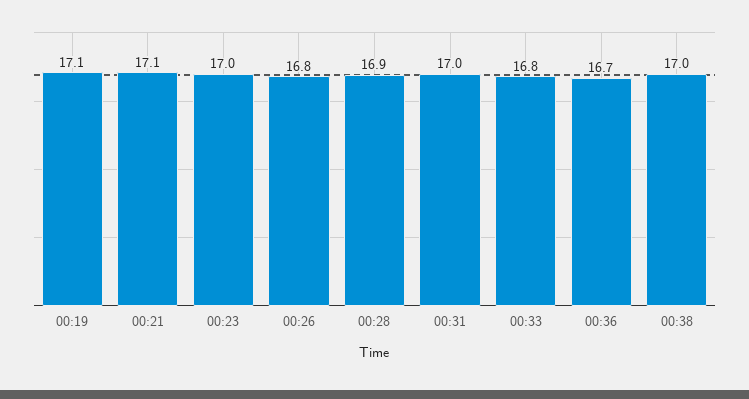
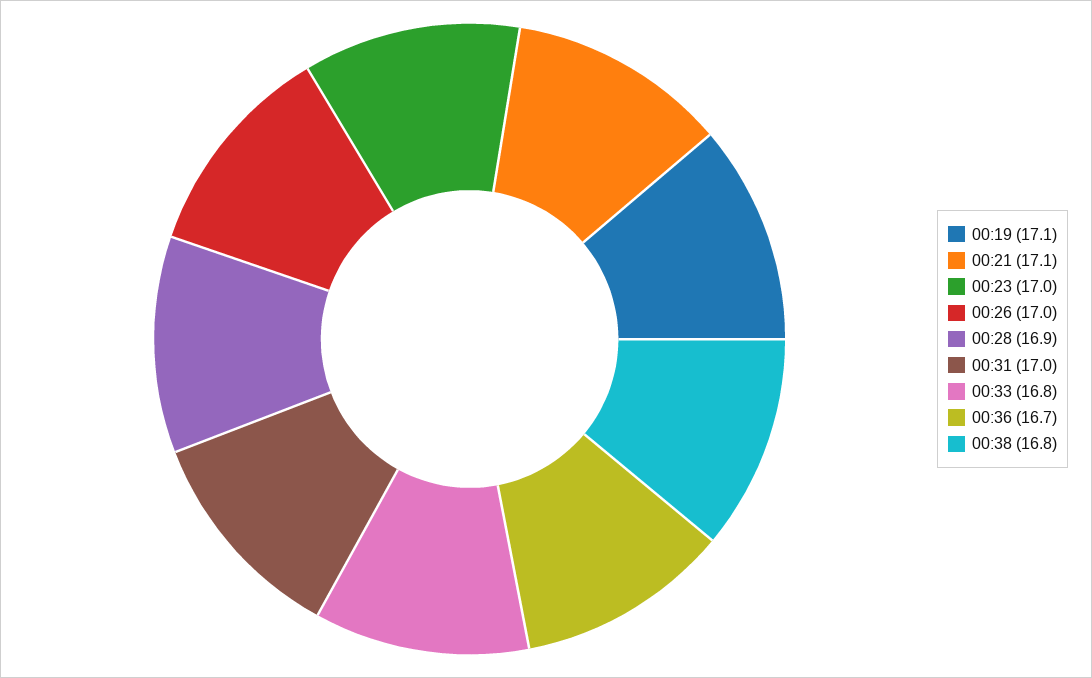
  {
    "00:19": 17.1,
    "00:21": 17.1,
    "00:23": 17,
-   "00:26": 16.8,
+   "00:26": 17,
    "00:28": 16.9,
    "00:31": 17,
    "00:33": 16.8,
    "00:36": 16.7,
-   "00:38": 17
+   "00:38": 16.8
  }

